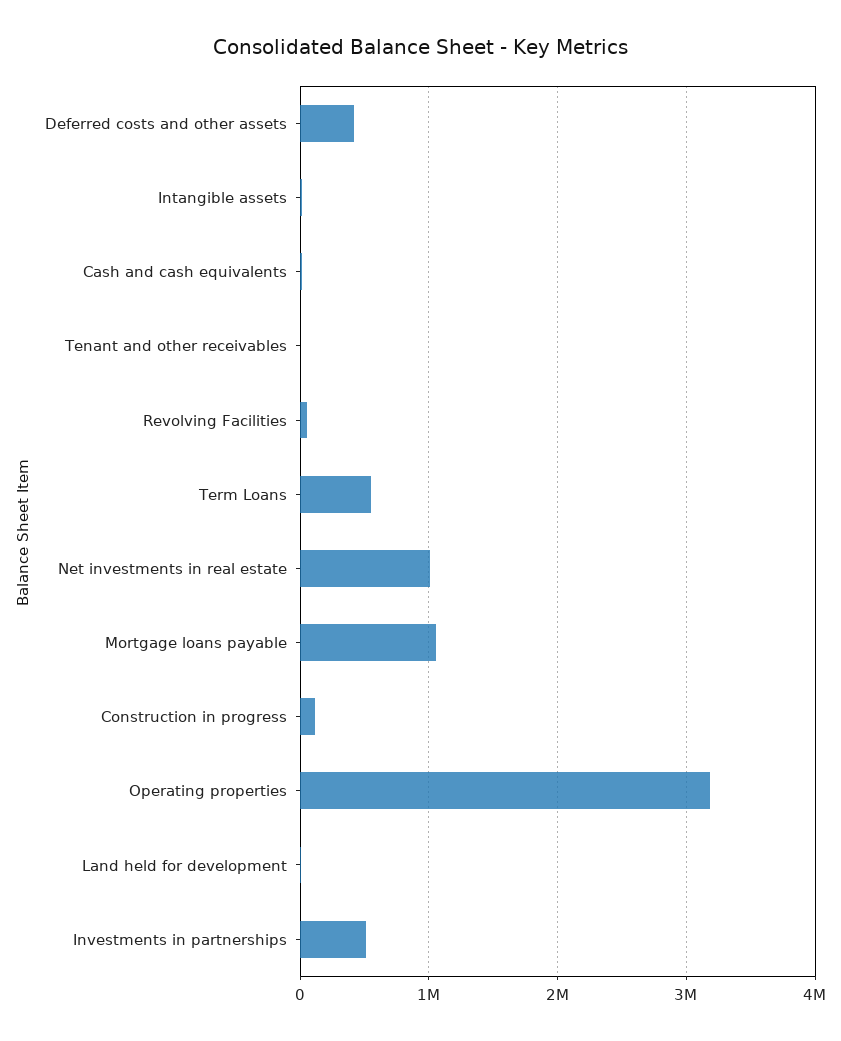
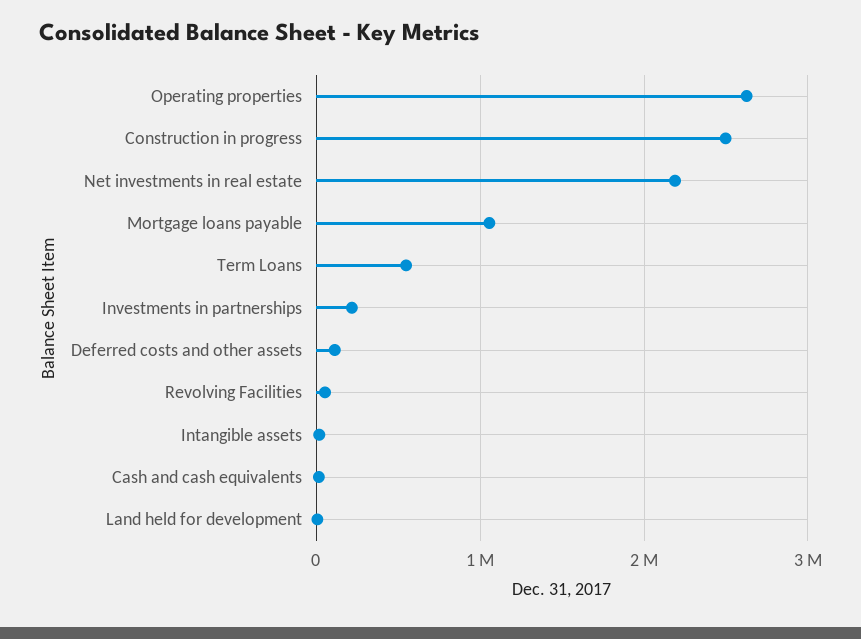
  {
-   "Deferred costs and other assets": 400000,
+   "Deferred costs and other assets": 100000,
    "Intangible assets": 0,
    "Cash and cash equivalents": 0,
-   "Tenant and other receivables": 0,
    "Revolving Facilities": 100000,
    "Term Loans": 500000,
-   "Net investments in real estate": 1000000,
+   "Net investments in real estate": 2200000,
    "Mortgage loans payable": 1100000,
-   "Construction in progress": 100000,
+   "Construction in progress": 2500000,
-   "Operating properties": 3200000,
+   "Operating properties": 2600000,
    "Land held for development": 0,
-   "Investments in partnerships": 500000
+   "Investments in partnerships": 200000
  }

